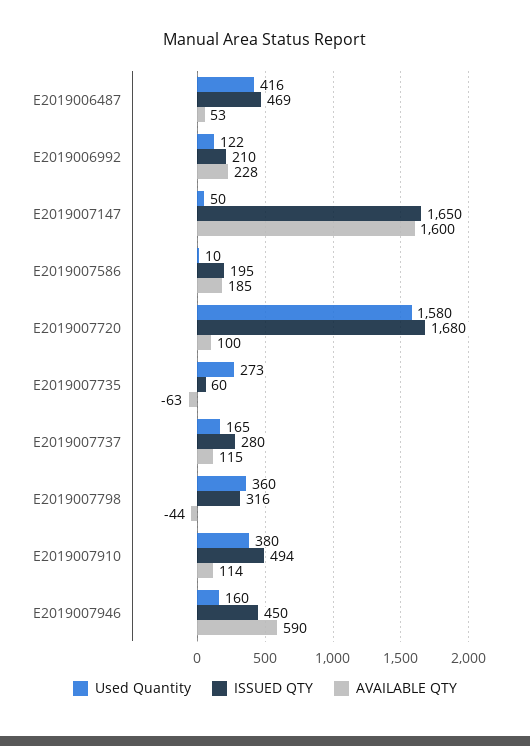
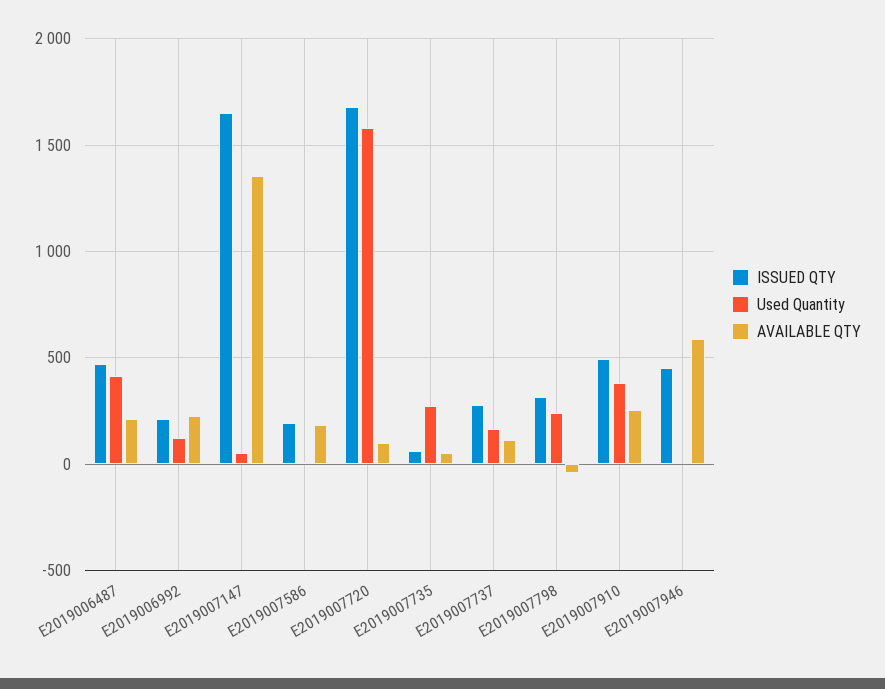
  {
    "Used Quantity": {
      "E2019006487": 416,
      "E2019006992": 122,
      "E2019007147": 50,
      "E2019007586": 10,
      "E2019007720": 1580,
      "E2019007735": 273,
      "E2019007737": 165,
-     "E2019007798": 360,
+     "E2019007798": 250,
      "E2019007910": 380,
-     "E2019007946": 160
+     "E2019007946": 0
    },
    "ISSUED QTY": {
      "E2019006487": 469,
      "E2019006992": 210,
      "E2019007147": 1650,
      "E2019007586": 195,
      "E2019007720": 1680,
      "E2019007735": 60,
      "E2019007737": 280,
      "E2019007798": 316,
      "E2019007910": 494,
      "E2019007946": 450
    },
    "AVAILABLE QTY": {
-     "E2019006487": 53,
+     "E2019006487": 200,
      "E2019006992": 228,
-     "E2019007147": 1600,
+     "E2019007147": 1350,
      "E2019007586": 185,
      "E2019007720": 100,
-     "E2019007735": -63,
+     "E2019007735": 50,
      "E2019007737": 115,
      "E2019007798": -44,
-     "E2019007910": 114,
+     "E2019007910": 250,
      "E2019007946": 590
    }
  }

